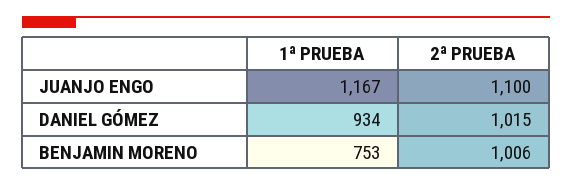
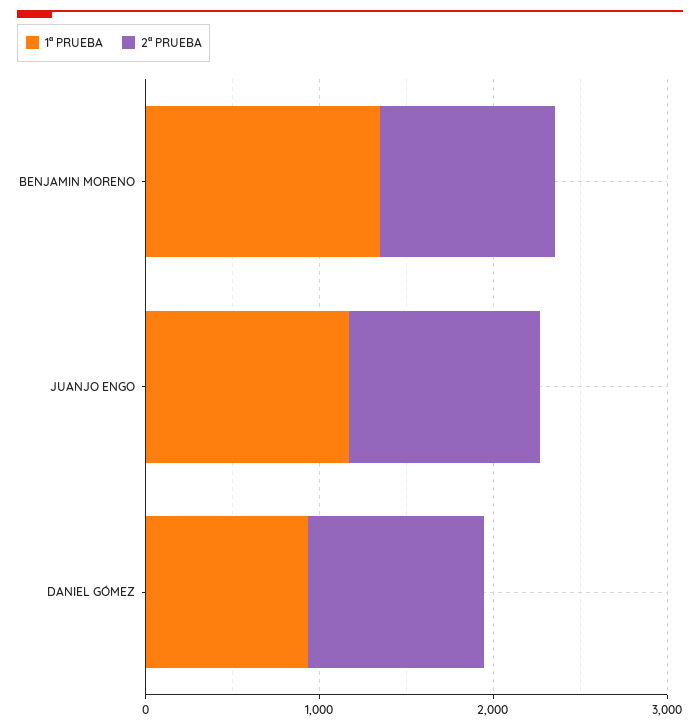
  {
    "1ª PRUEBA": {
      "JUANJO ENGO": 1167,
      "DANIEL GÓMEZ": 934,
-     "BENJAMIN MORENO": 753
+     "BENJAMIN MORENO": 1400
    },
    "2ª PRUEBA": {
      "JUANJO ENGO": 1100,
      "DANIEL GÓMEZ": 1015,
      "BENJAMIN MORENO": 1006
    }
  }

